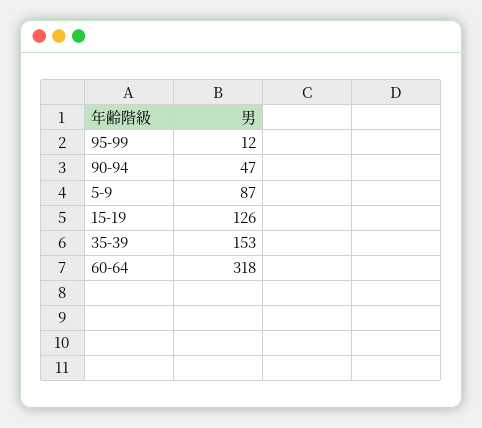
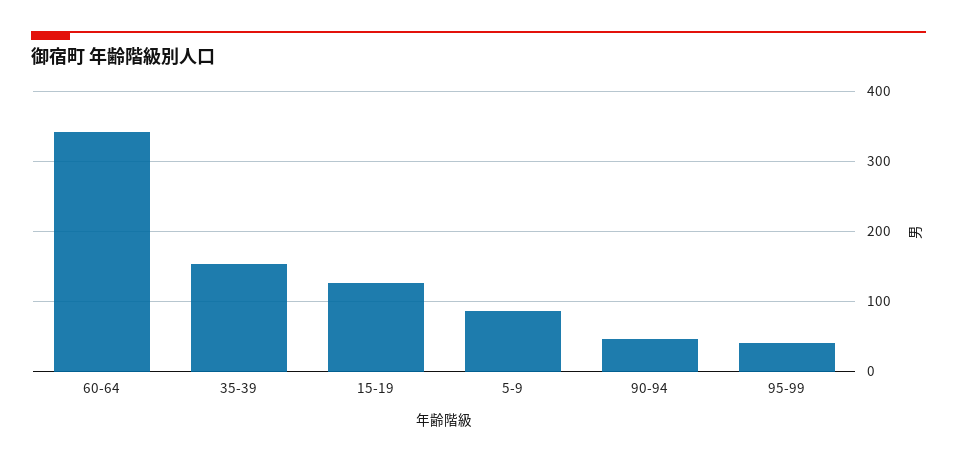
  {
-   "95-99": 12,
+   "95-99": 40,
    "90-94": 47,
    "5-9": 87,
    "15-19": 126,
    "35-39": 153,
-   "60-64": 318
+   "60-64": 340
  }

